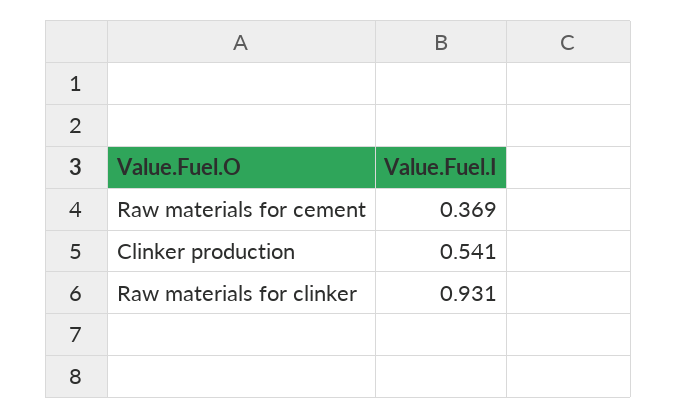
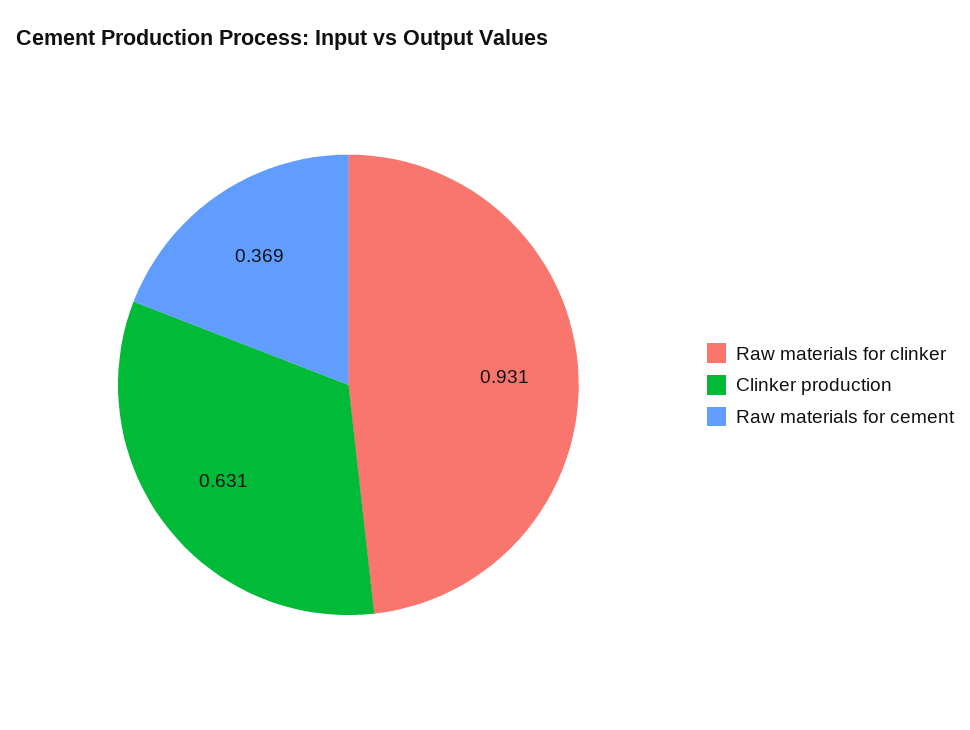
  {
    "Raw materials for cement": 0.369,
-   "Clinker production": 0.541,
+   "Clinker production": 0.631,
    "Raw materials for clinker": 0.931
  }

